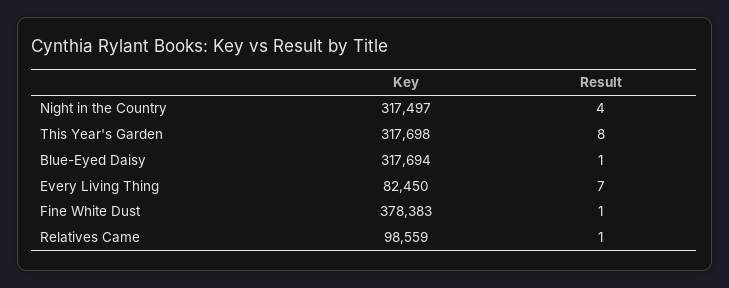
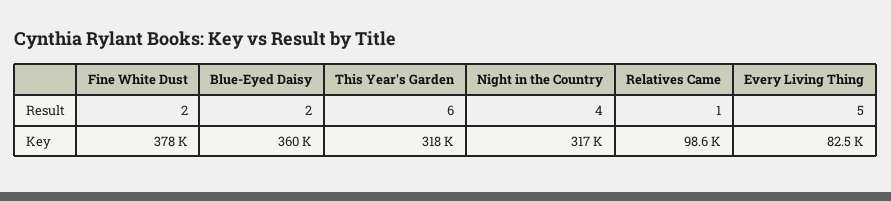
  {
    "Key": {
      "Night in the Country": 317497,
      "This Year's Garden": 317698,
-     "Blue-Eyed Daisy": 317694,
+     "Blue-Eyed Daisy": 360000,
      "Every Living Thing": 82450,
      "Fine White Dust": 378383,
      "Relatives Came": 98559
    },
    "Result": {
      "Night in the Country": 4,
-     "This Year's Garden": 8,
+     "This Year's Garden": 6,
-     "Blue-Eyed Daisy": 1,
+     "Blue-Eyed Daisy": 2,
-     "Every Living Thing": 7,
+     "Every Living Thing": 5,
-     "Fine White Dust": 1,
+     "Fine White Dust": 2,
      "Relatives Came": 1
    }
  }

